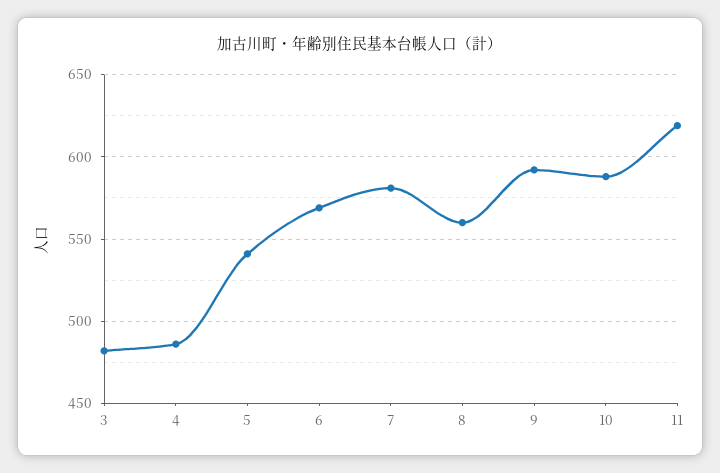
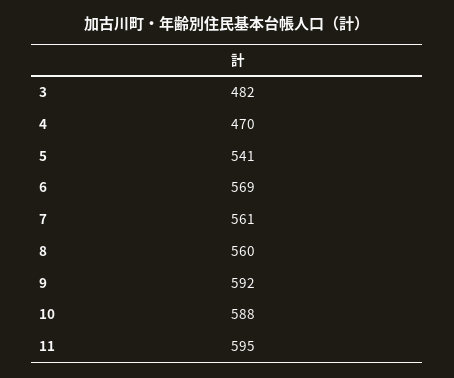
  {
    "3": 482,
-   "4": 485,
+   "4": 470,
    "5": 541,
    "6": 569,
-   "7": 580,
+   "7": 561,
    "8": 560,
    "9": 592,
    "10": 588,
-   "11": 620
+   "11": 595
  }

